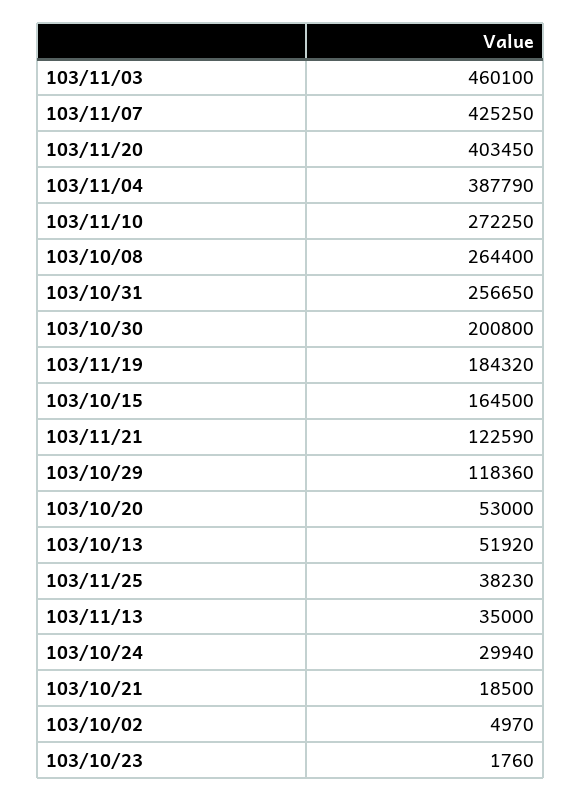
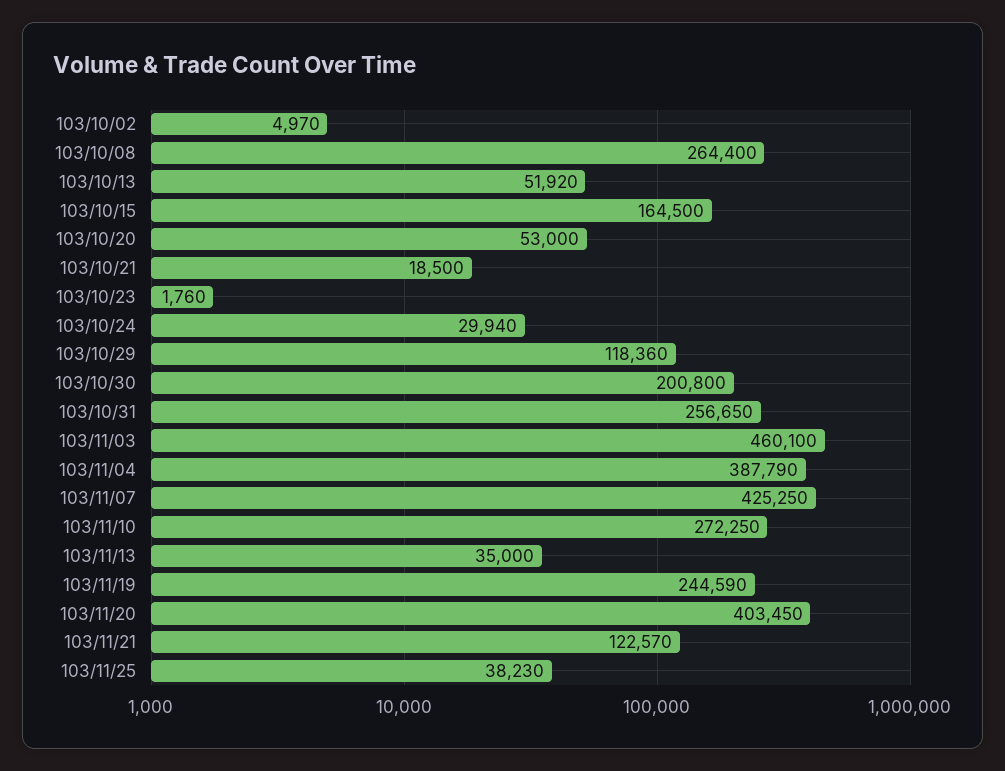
  {
    "103/11/03": 460100,
    "103/11/07": 425250,
    "103/11/20": 403450,
    "103/11/04": 387790,
    "103/11/10": 272250,
    "103/10/08": 264400,
    "103/10/31": 256650,
    "103/10/30": 200800,
-   "103/11/19": 184320,
+   "103/11/19": 244590,
    "103/10/15": 164500,
-   "103/11/21": 122590,
+   "103/11/21": 122570,
    "103/10/29": 118360,
    "103/10/20": 53000,
    "103/10/13": 51920,
    "103/11/25": 38230,
    "103/11/13": 35000,
    "103/10/24": 29940,
    "103/10/21": 18500,
    "103/10/02": 4970,
    "103/10/23": 1760
  }

